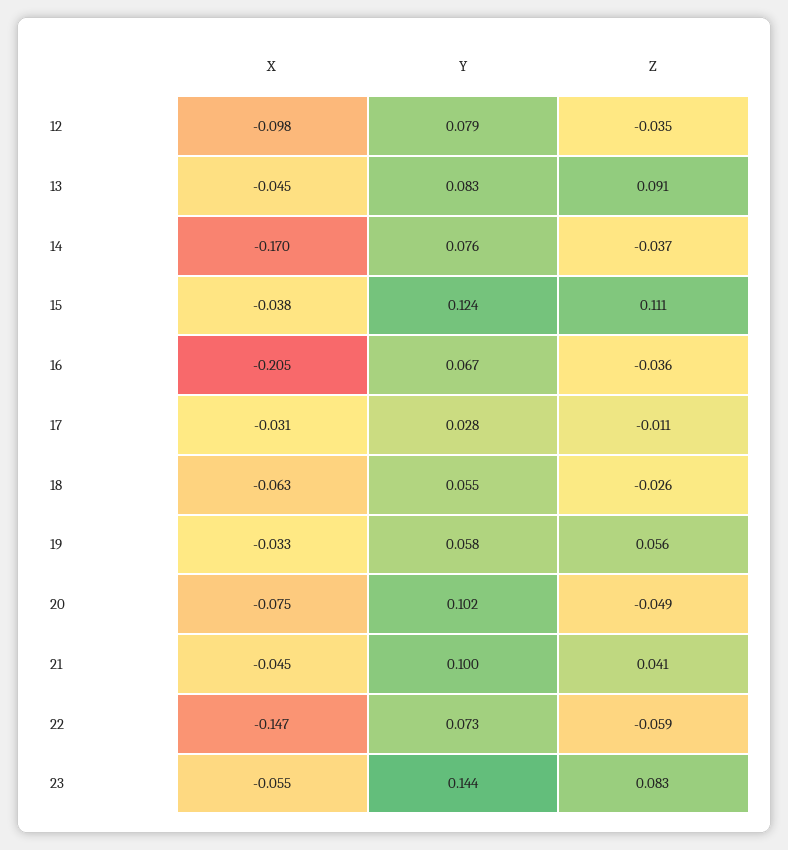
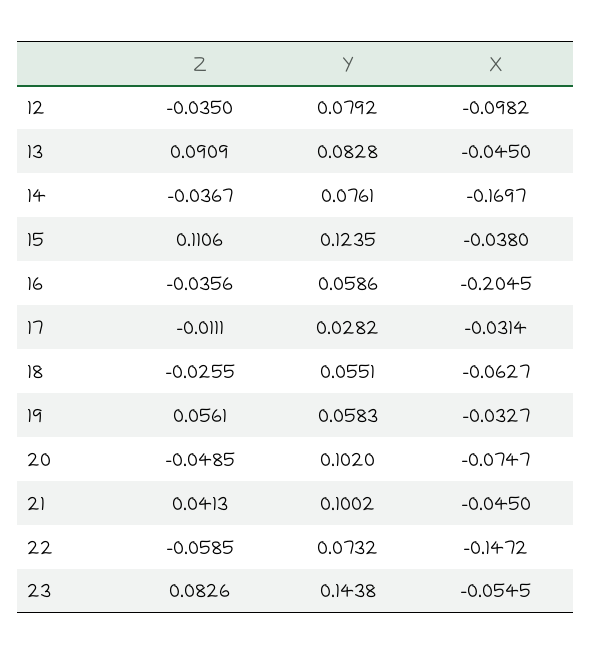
  {
    "X": {
      "12": -0.0982,
      "13": -0.045,
      "14": -0.1697,
      "15": -0.038,
      "16": -0.2045,
      "17": -0.0314,
      "18": -0.0627,
      "19": -0.0327,
      "20": -0.0747,
      "21": -0.045,
      "22": -0.1472,
      "23": -0.0545
    },
    "Y": {
      "12": 0.0792,
      "13": 0.0828,
      "14": 0.0761,
      "15": 0.1235,
-     "16": 0.067,
+     "16": 0.0586,
      "17": 0.0282,
      "18": 0.0551,
      "19": 0.0583,
      "20": 0.102,
      "21": 0.1002,
      "22": 0.0732,
      "23": 0.1438
    },
    "Z": {
      "12": -0.035,
      "13": 0.0909,
      "14": -0.0367,
      "15": 0.1106,
      "16": -0.0356,
      "17": -0.0111,
      "18": -0.0255,
      "19": 0.0561,
      "20": -0.0485,
      "21": 0.0413,
      "22": -0.0585,
      "23": 0.0826
    }
  }

